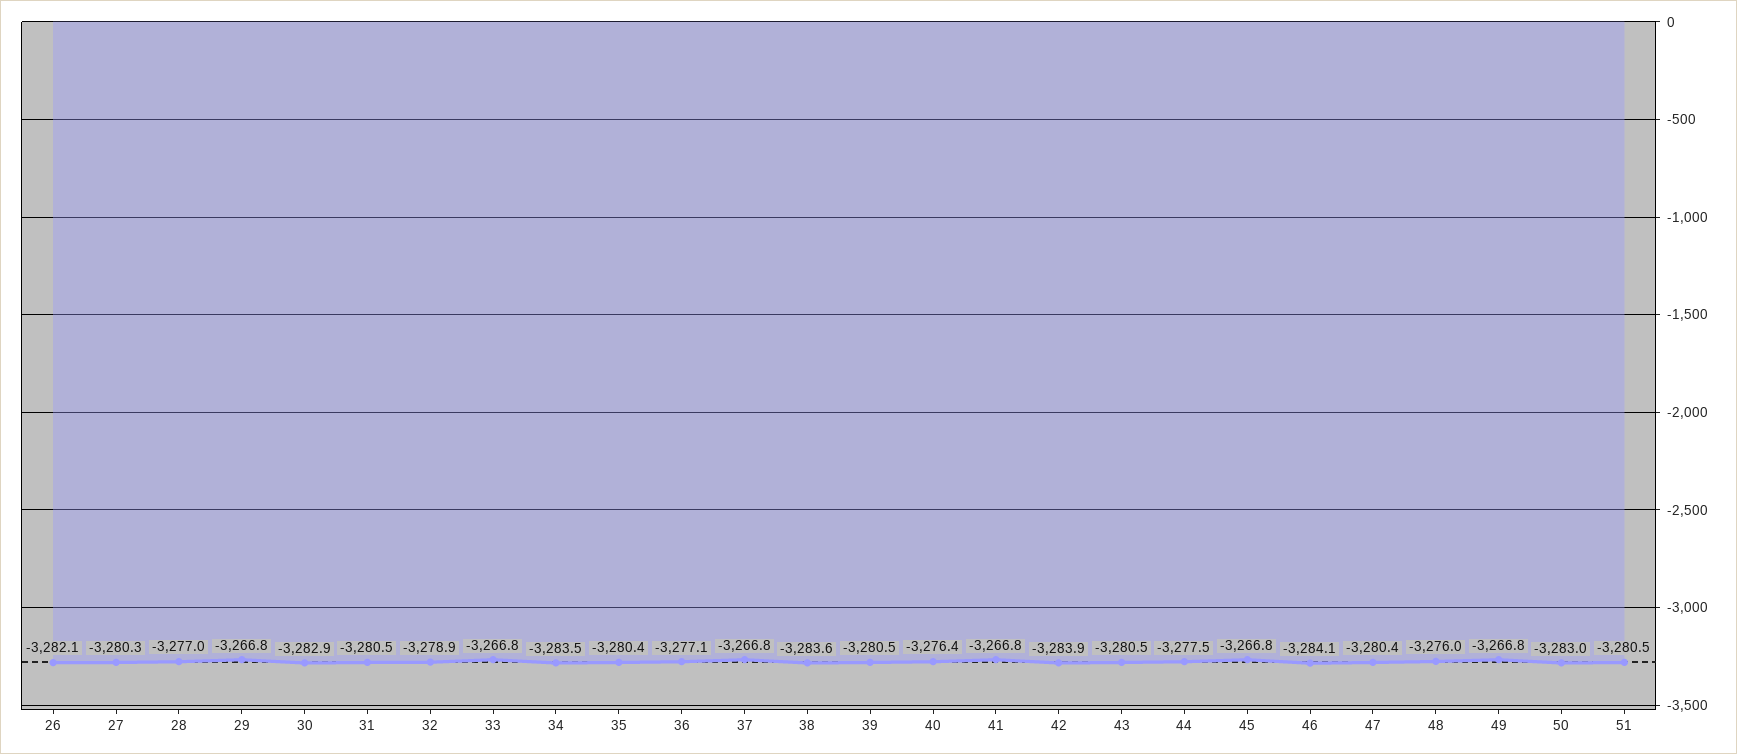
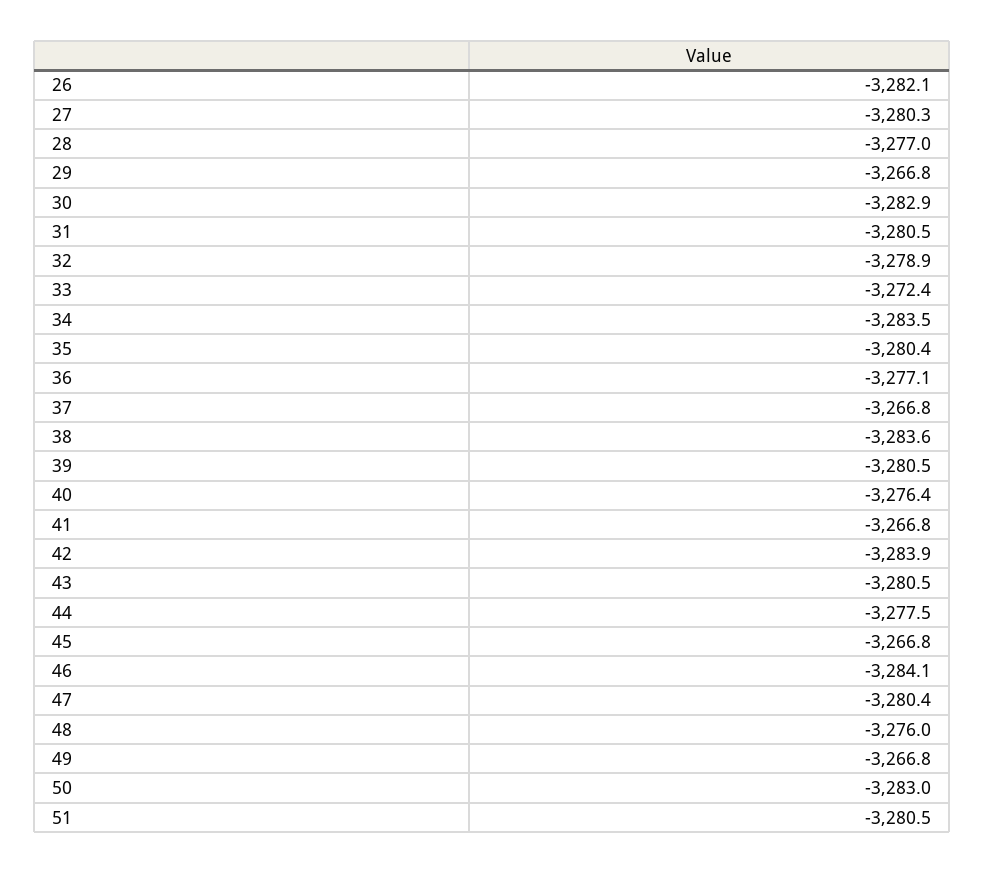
  {
    "26": -3282.1,
    "27": -3280.3,
    "28": -3277,
    "29": -3266.8,
    "30": -3282.9,
    "31": -3280.5,
    "32": -3278.9,
-   "33": -3266.8,
+   "33": -3272.4,
    "34": -3283.5,
    "35": -3280.4,
    "36": -3277.1,
    "37": -3266.8,
    "38": -3283.6,
    "39": -3280.5,
    "40": -3276.4,
    "41": -3266.8,
    "42": -3283.9,
    "43": -3280.5,
    "44": -3277.5,
    "45": -3266.8,
    "46": -3284.1,
    "47": -3280.4,
    "48": -3276,
    "49": -3266.8,
    "50": -3283,
    "51": -3280.5
  }

